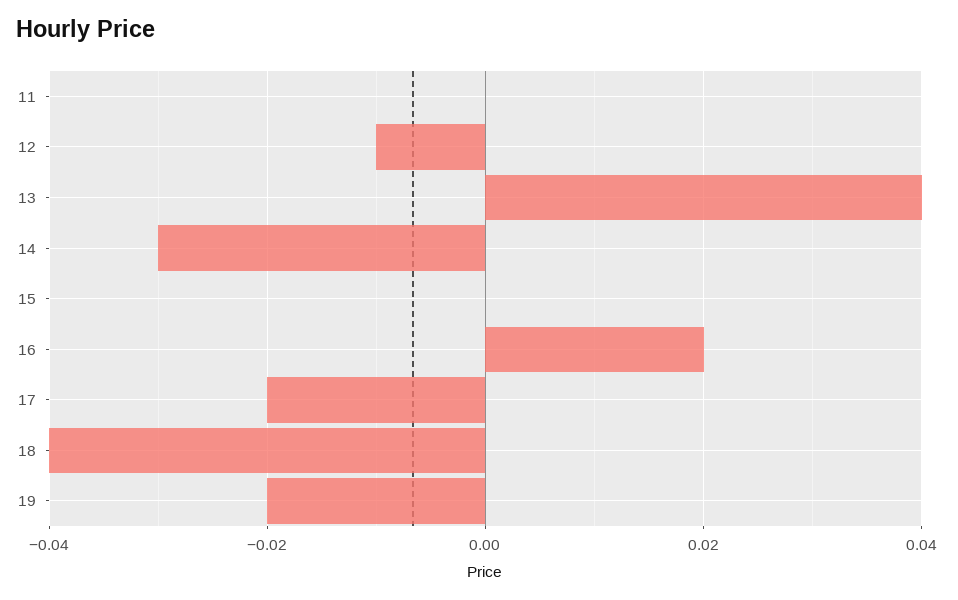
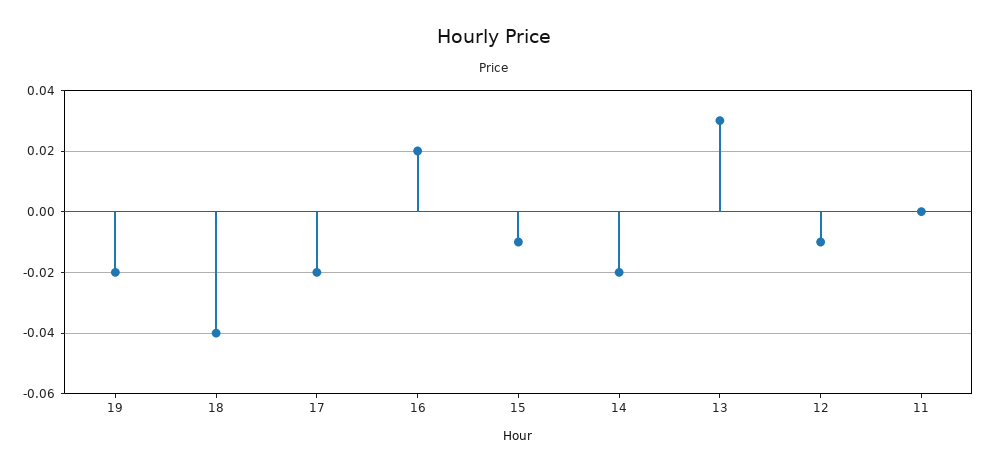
  {
    "11": 0,
    "12": -0.01,
-   "13": 0.04,
+   "13": 0.03,
-   "14": -0.03,
+   "14": -0.02,
-   "15": 0,
+   "15": -0.01,
    "16": 0.02,
    "17": -0.02,
    "18": -0.04,
    "19": -0.02
  }

